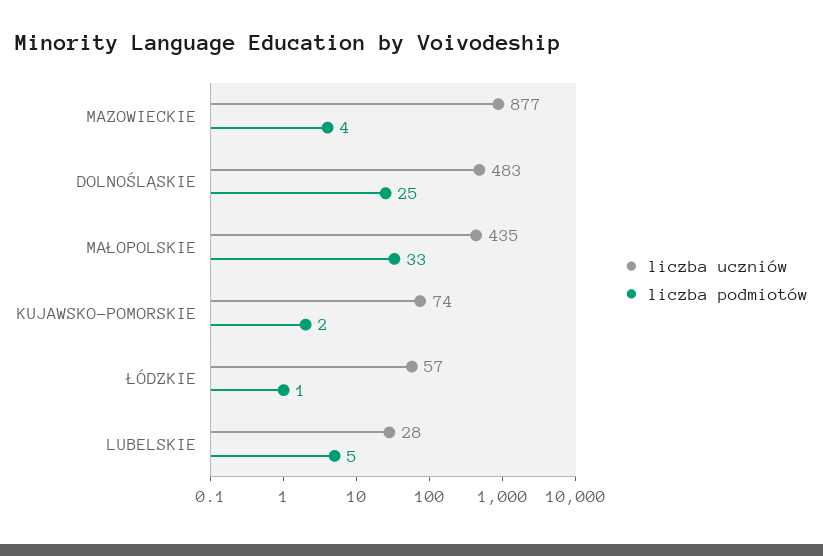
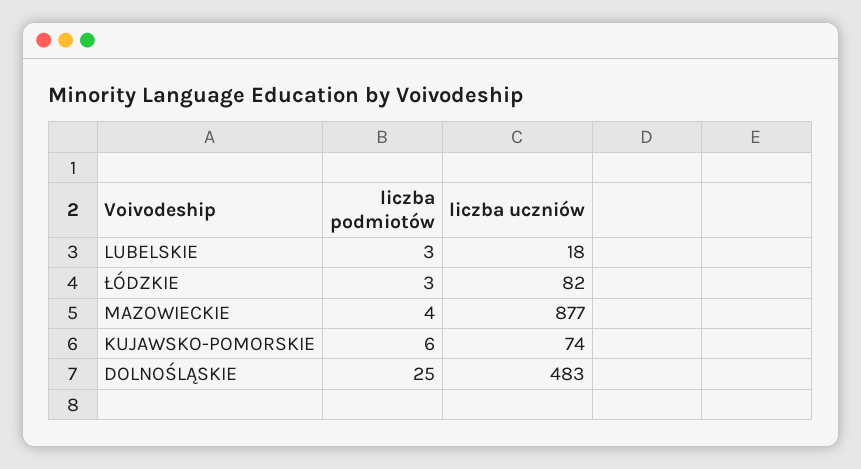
  {
    "liczba uczniów": {
      "MAZOWIECKIE": 877,
      "DOLNOŚLĄSKIE": 483,
-     "MAŁOPOLSKIE": 435,
      "KUJAWSKO-POMORSKIE": 74,
-     "ŁÓDZKIE": 57,
+     "ŁÓDZKIE": 82,
-     "LUBELSKIE": 28
+     "LUBELSKIE": 18
    },
    "liczba podmiotów": {
      "MAZOWIECKIE": 4,
      "DOLNOŚLĄSKIE": 25,
-     "MAŁOPOLSKIE": 33,
-     "KUJAWSKO-POMORSKIE": 2,
+     "KUJAWSKO-POMORSKIE": 6,
-     "ŁÓDZKIE": 1,
+     "ŁÓDZKIE": 3,
-     "LUBELSKIE": 5
+     "LUBELSKIE": 3
    }
  }

